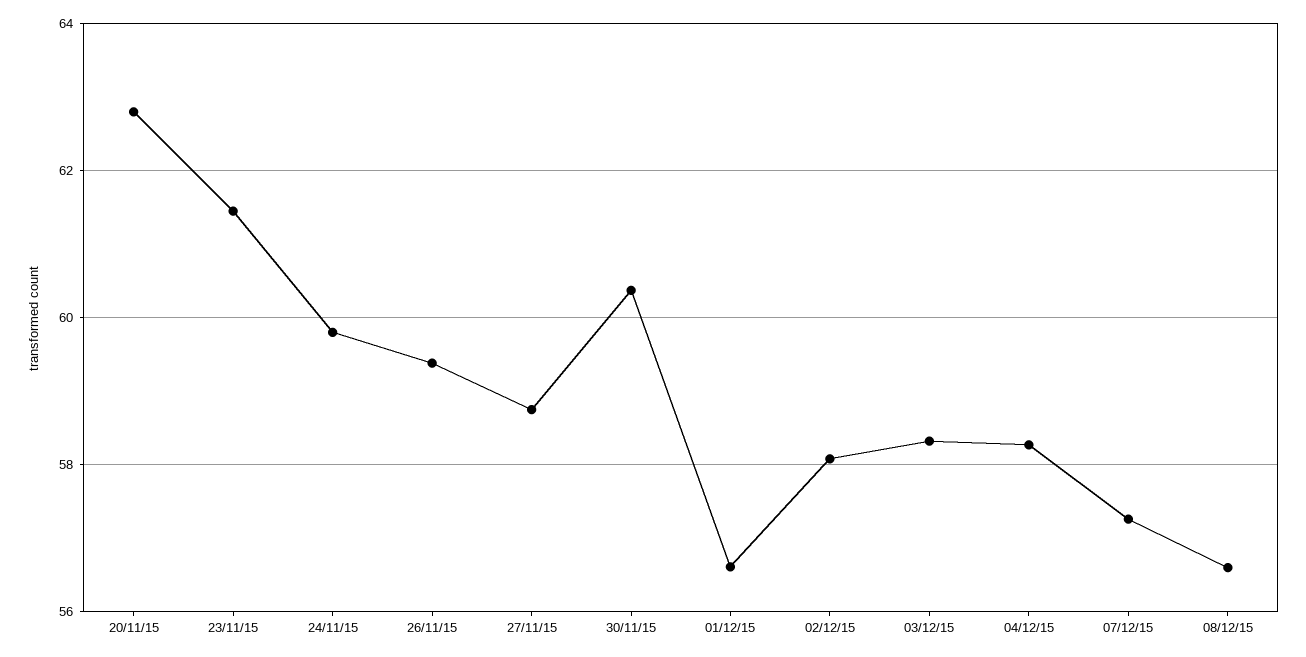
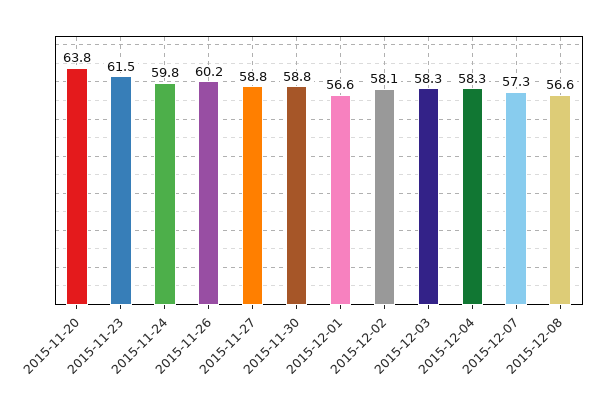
  {
-   "20/11/15": 62.8,
+   "20/11/15": 63.8,
    "23/11/15": 61.5,
    "24/11/15": 59.8,
-   "26/11/15": 59.4,
+   "26/11/15": 60.2,
    "27/11/15": 58.8,
-   "30/11/15": 60.4,
+   "30/11/15": 58.8,
    "01/12/15": 56.6,
    "02/12/15": 58.1,
    "03/12/15": 58.3,
    "04/12/15": 58.3,
    "07/12/15": 57.3,
    "08/12/15": 56.6
  }

